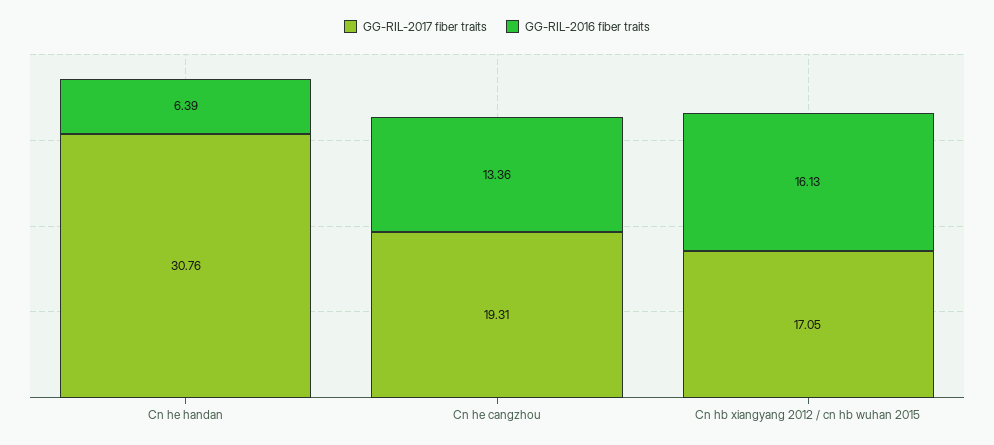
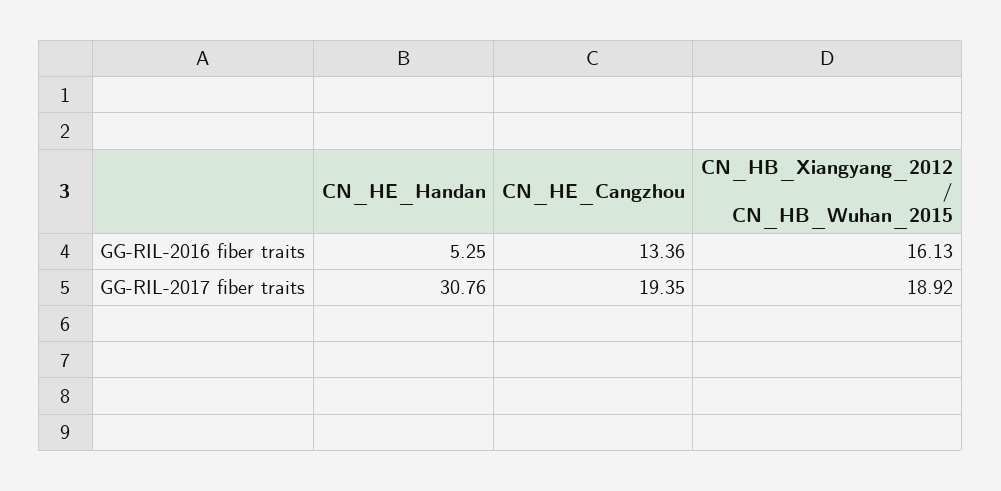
  {
    "GG-RIL-2017 fiber traits": {
      "Cn he handan": 30.76,
-     "Cn he cangzhou": 19.31,
+     "Cn he cangzhou": 19.35,
-     "Cn hb xiangyang 2012 / cn hb wuhan 2015": 17.05
+     "Cn hb xiangyang 2012 / cn hb wuhan 2015": 18.92
    },
    "GG-RIL-2016 fiber traits": {
-     "Cn he handan": 6.39,
+     "Cn he handan": 5.25,
      "Cn he cangzhou": 13.36,
      "Cn hb xiangyang 2012 / cn hb wuhan 2015": 16.13
    }
  }

